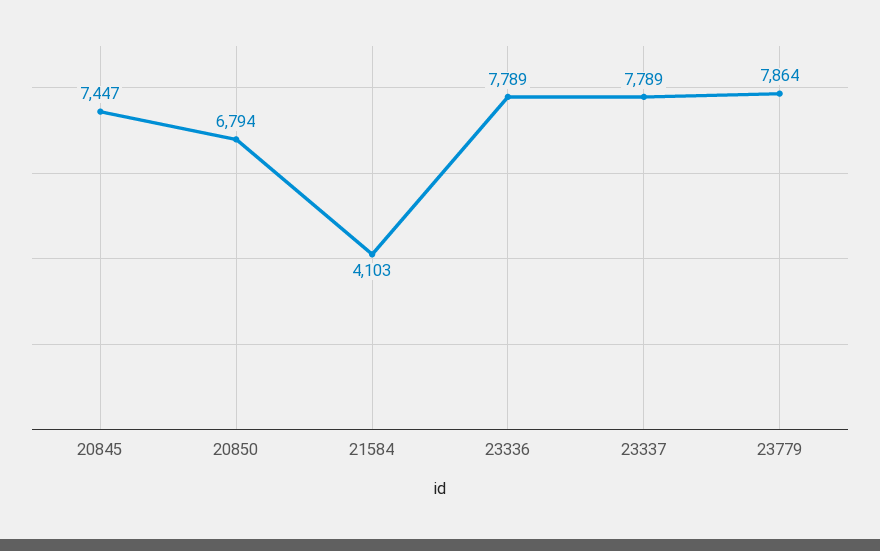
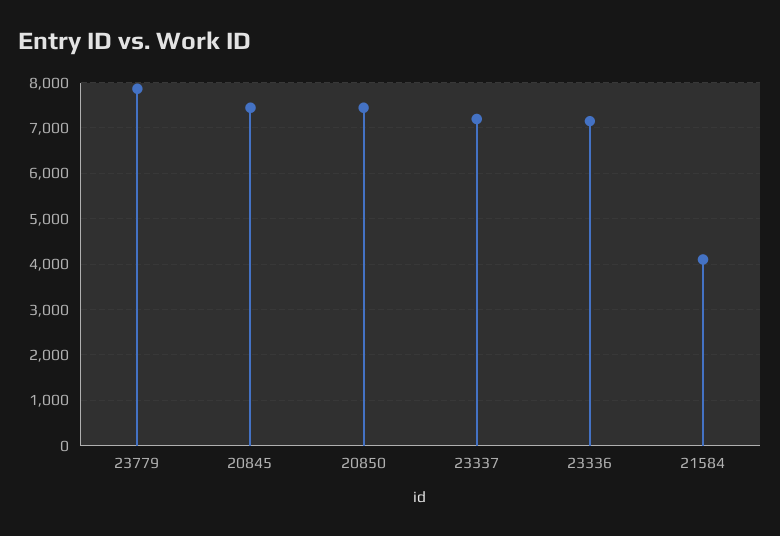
  {
    "20845": 7447,
-   "20850": 6794,
+   "20850": 7400,
    "21584": 4103,
-   "23336": 7789,
+   "23336": 7200,
-   "23337": 7789,
+   "23337": 7200,
    "23779": 7864
  }

